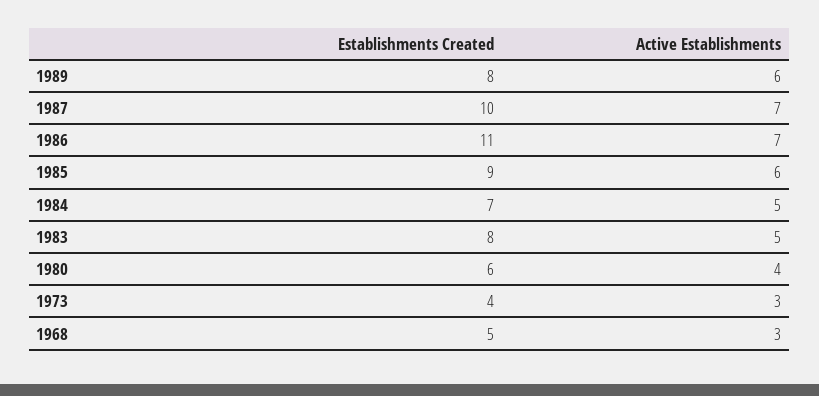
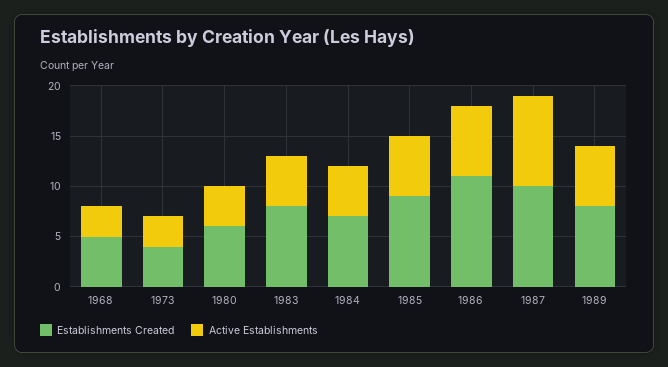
  {
    "Establishments Created": {
      "1989": 8,
      "1987": 10,
      "1986": 11,
      "1985": 9,
      "1984": 7,
      "1983": 8,
      "1980": 6,
      "1973": 4,
      "1968": 5
    },
    "Active Establishments": {
      "1989": 6,
-     "1987": 7,
+     "1987": 9,
      "1986": 7,
      "1985": 6,
      "1984": 5,
      "1983": 5,
      "1980": 4,
      "1973": 3,
      "1968": 3
    }
  }

